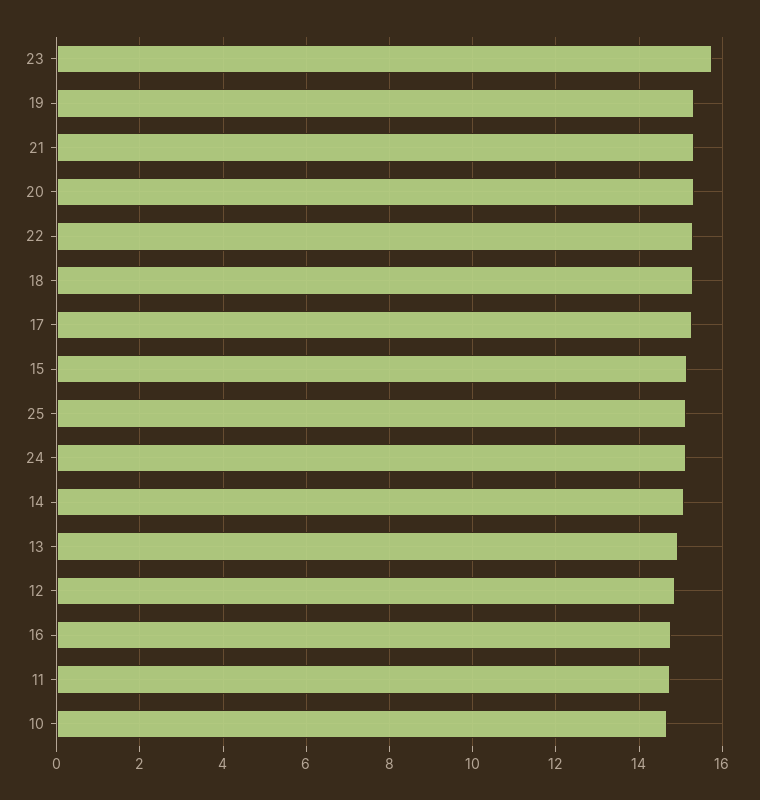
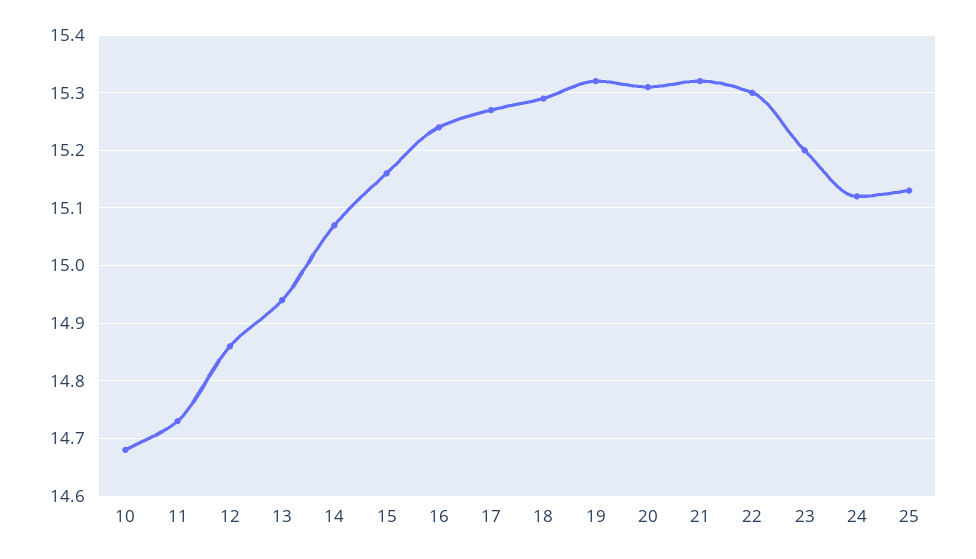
  {
-   "23": 15.8,
+   "23": 15.2,
    "19": 15.3,
    "21": 15.3,
    "20": 15.3,
    "22": 15.3,
    "18": 15.3,
    "17": 15.25,
    "15": 15.15,
    "25": 15.15,
    "24": 15.1,
    "14": 15.05,
    "13": 14.95,
    "12": 14.85,
-   "16": 14.8,
+   "16": 15.25,
    "11": 14.75,
    "10": 14.7
  }

